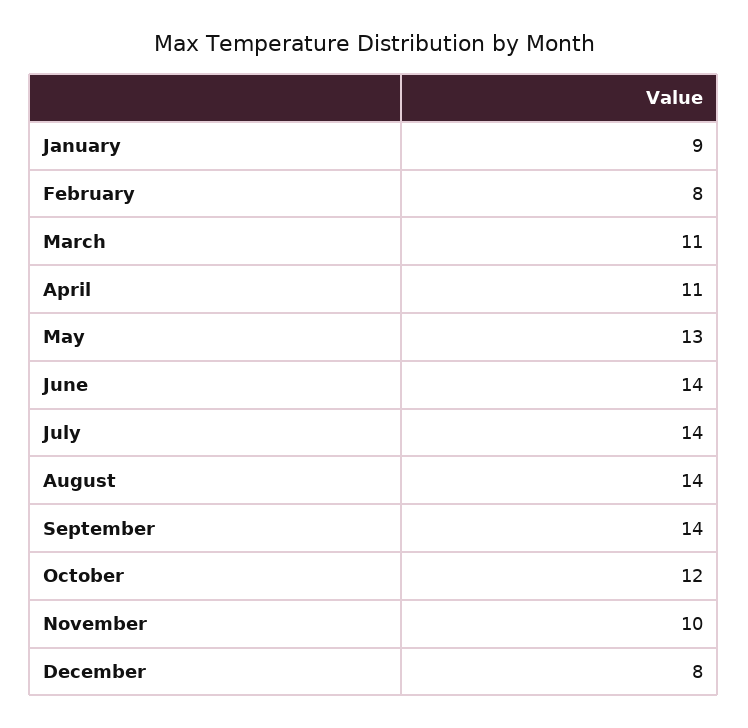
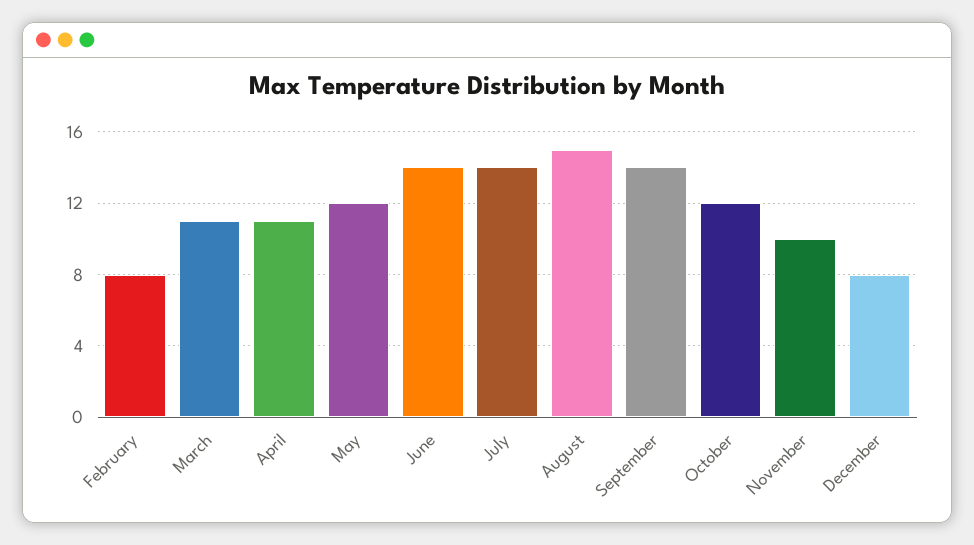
  {
-   "January": 9,
    "February": 8,
    "March": 11,
    "April": 11,
-   "May": 13,
+   "May": 12,
    "June": 14,
    "July": 14,
-   "August": 14,
+   "August": 15,
    "September": 14,
    "October": 12,
    "November": 10,
    "December": 8
  }

